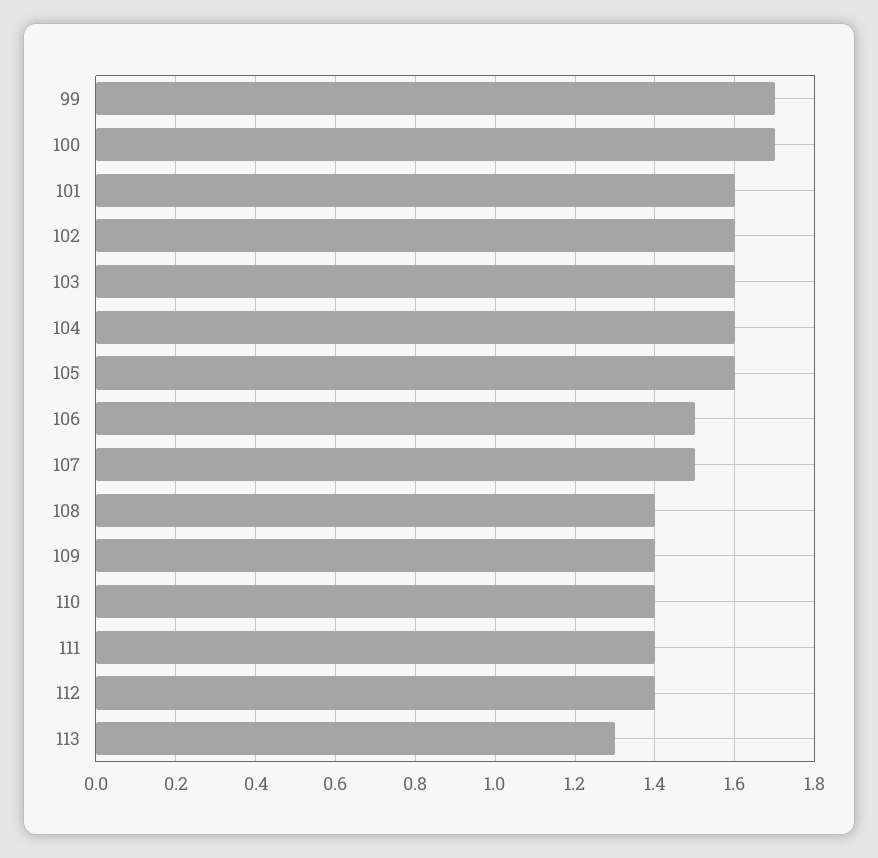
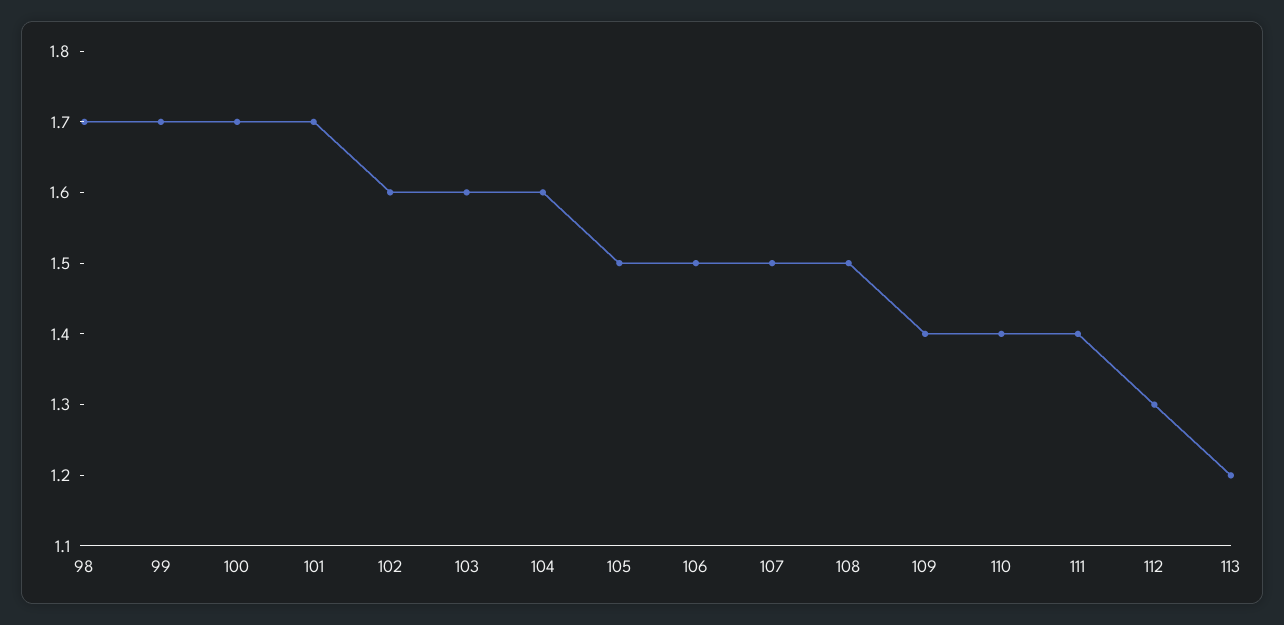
  {
    "99": 1.7,
    "100": 1.7,
-   "101": 1.6,
+   "101": 1.7,
    "102": 1.6,
    "103": 1.6,
    "104": 1.6,
-   "105": 1.6,
+   "105": 1.5,
    "106": 1.5,
    "107": 1.5,
-   "108": 1.4,
+   "108": 1.5,
    "109": 1.4,
    "110": 1.4,
    "111": 1.4,
-   "112": 1.4,
+   "112": 1.3,
-   "113": 1.3
+   "113": 1.2,
+   "98": 1.7
  }

